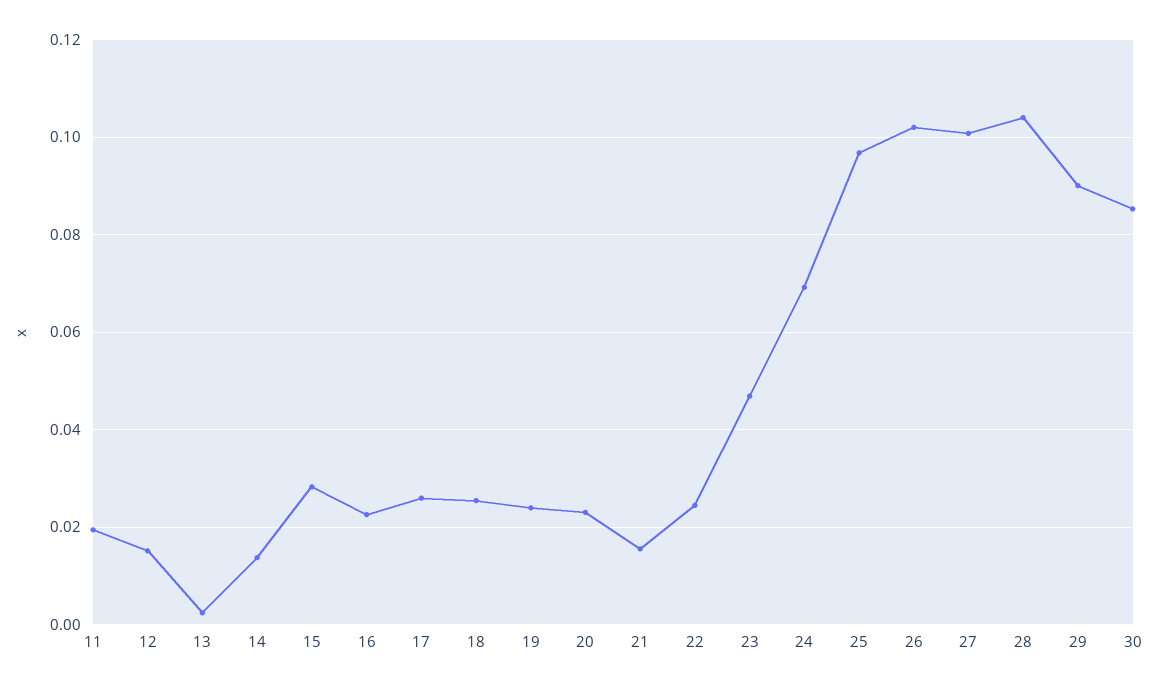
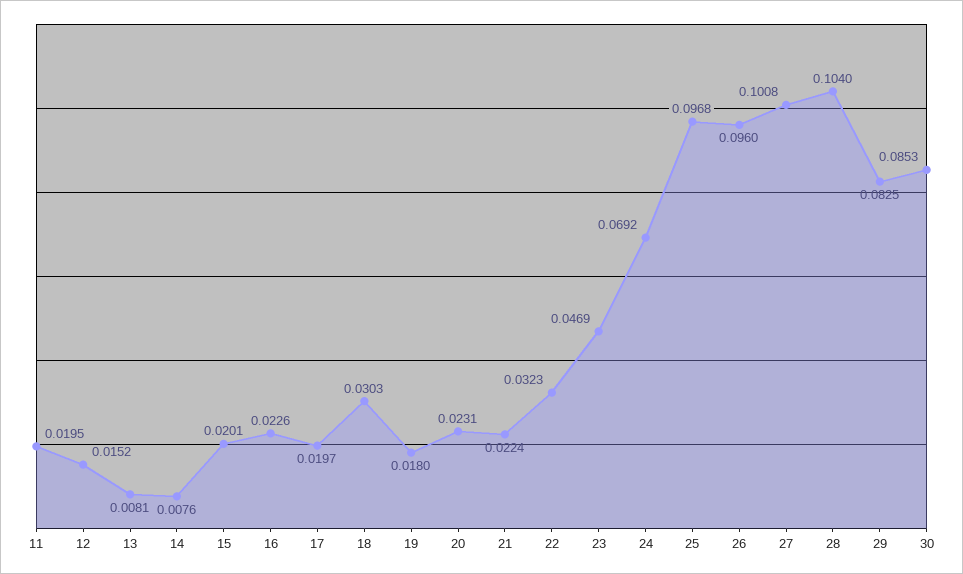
  {
    "11": 0.0195,
    "12": 0.0152,
-   "13": 0.002,
+   "13": 0.0081,
-   "14": 0.014,
+   "14": 0.0076,
-   "15": 0.028,
+   "15": 0.0201,
    "16": 0.0226,
-   "17": 0.026,
+   "17": 0.0197,
-   "18": 0.026,
+   "18": 0.0303,
-   "19": 0.024,
+   "19": 0.018,
    "20": 0.0231,
-   "21": 0.016,
+   "21": 0.0224,
-   "22": 0.024,
+   "22": 0.0323,
    "23": 0.0469,
    "24": 0.0692,
    "25": 0.0968,
-   "26": 0.102,
+   "26": 0.096,
    "27": 0.1008,
    "28": 0.104,
-   "29": 0.09,
+   "29": 0.0825,
    "30": 0.0853
  }

